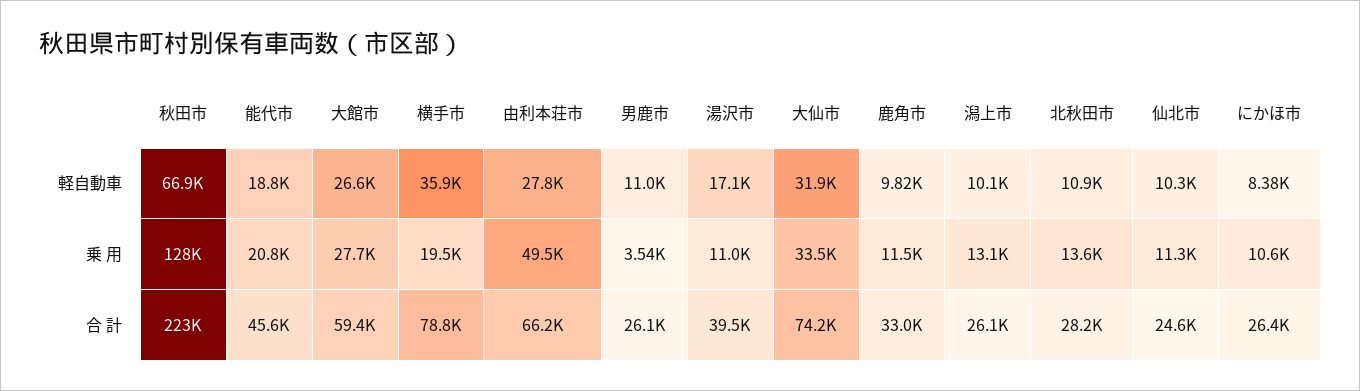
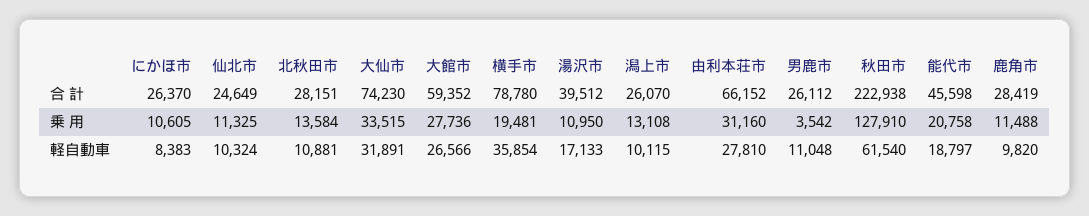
  {
    "秋田市": {
-     "軽自動車": 66900,
+     "軽自動車": 61540,
      "乗 用": 127910,
      "合 計": 222938
    },
    "能代市": {
      "軽自動車": 18797,
      "乗 用": 20758,
      "合 計": 45598
    },
    "大館市": {
      "軽自動車": 26566,
      "乗 用": 27736,
      "合 計": 59352
    },
    "横手市": {
      "軽自動車": 35854,
      "乗 用": 19481,
      "合 計": 78780
    },
    "由利本荘市": {
      "軽自動車": 27810,
-     "乗 用": 49500,
+     "乗 用": 31160,
      "合 計": 66152
    },
    "男鹿市": {
      "軽自動車": 11048,
      "乗 用": 3542,
      "合 計": 26112
    },
    "湯沢市": {
      "軽自動車": 17133,
      "乗 用": 10950,
      "合 計": 39512
    },
    "大仙市": {
      "軽自動車": 31891,
      "乗 用": 33515,
      "合 計": 74230
    },
    "鹿角市": {
      "軽自動車": 9820,
      "乗 用": 11488,
-     "合 計": 33000
+     "合 計": 28419
    },
    "潟上市": {
      "軽自動車": 10115,
      "乗 用": 13108,
      "合 計": 26070
    },
    "北秋田市": {
      "軽自動車": 10881,
      "乗 用": 13584,
      "合 計": 28151
    },
    "仙北市": {
      "軽自動車": 10324,
      "乗 用": 11325,
      "合 計": 24649
    },
    "にかほ市": {
      "軽自動車": 8383,
      "乗 用": 10605,
      "合 計": 26370
    }
  }

